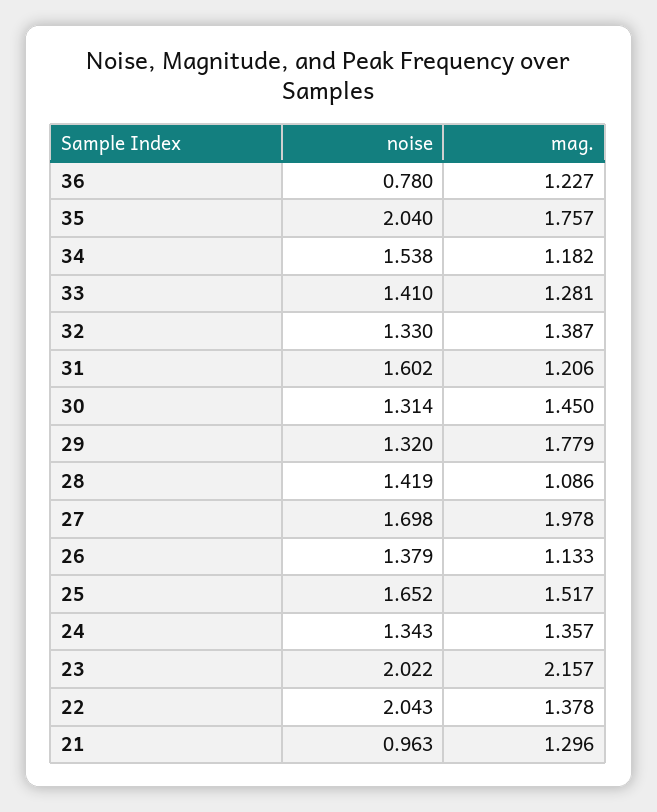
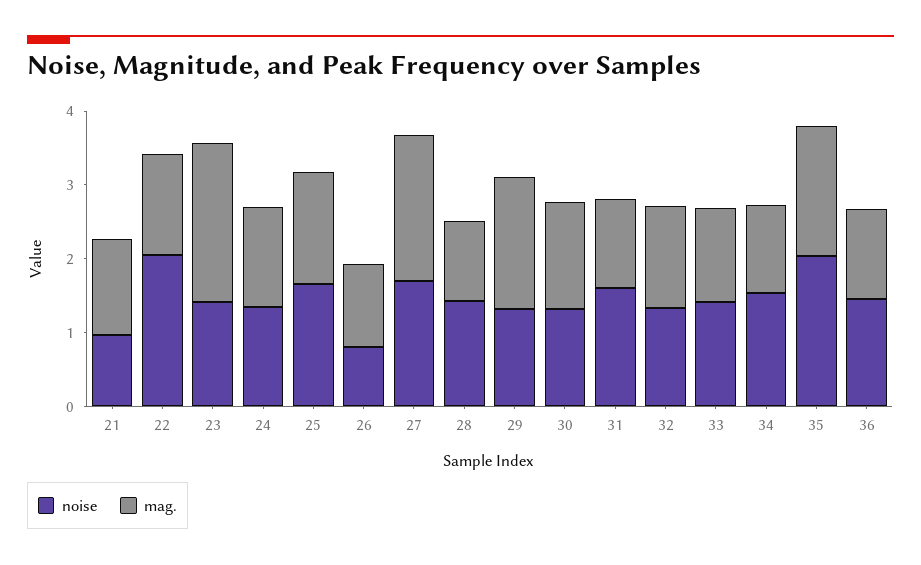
  {
    "noise": {
-     "36": 0.78,
+     "36": 1.4,
      "35": 2.04,
      "34": 1.538,
      "33": 1.41,
      "32": 1.33,
      "31": 1.602,
      "30": 1.314,
      "29": 1.32,
      "28": 1.419,
      "27": 1.698,
-     "26": 1.379,
+     "26": 0.8,
      "25": 1.652,
      "24": 1.343,
-     "23": 2.022,
+     "23": 1.4,
      "22": 2.043,
      "21": 0.963
    },
    "mag.": {
      "36": 1.227,
      "35": 1.757,
      "34": 1.182,
      "33": 1.281,
      "32": 1.387,
      "31": 1.206,
      "30": 1.45,
      "29": 1.779,
      "28": 1.086,
      "27": 1.978,
      "26": 1.133,
      "25": 1.517,
      "24": 1.357,
      "23": 2.157,
      "22": 1.378,
      "21": 1.296
    }
  }

